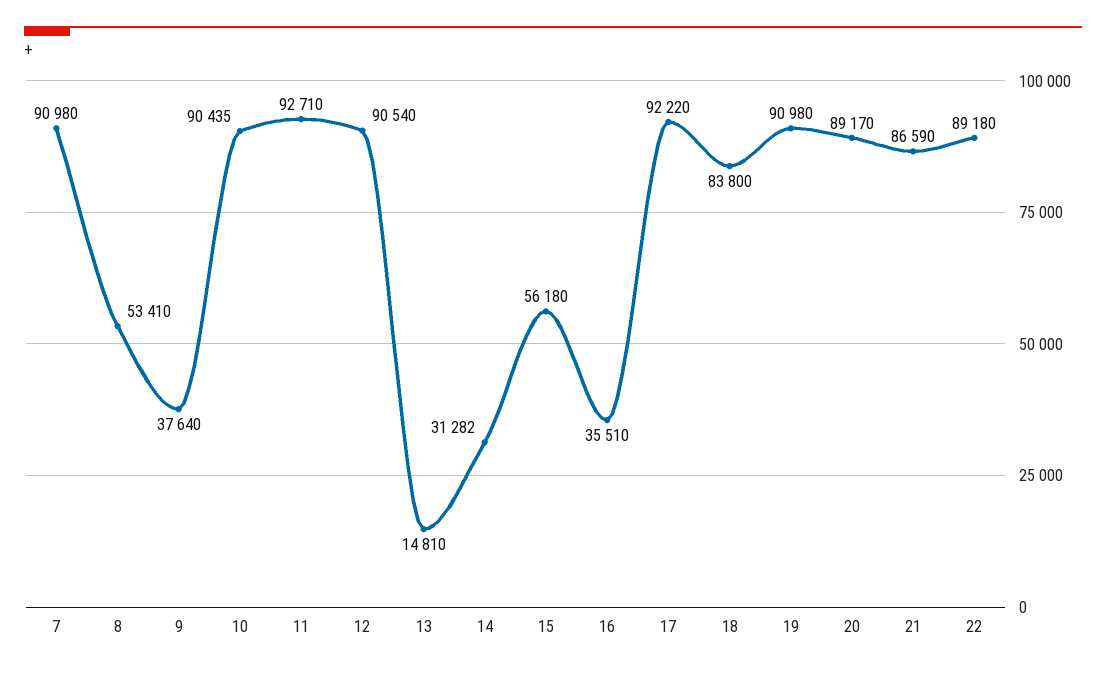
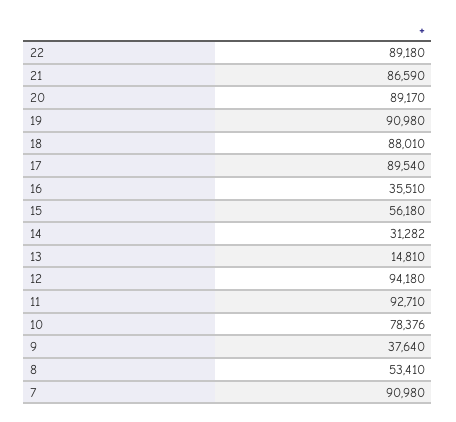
  {
    "7": 90980,
    "8": 53410,
    "9": 37640,
-   "10": 90435,
+   "10": 78376,
    "11": 92710,
-   "12": 90540,
+   "12": 94180,
    "13": 14810,
    "14": 31282,
    "15": 56180,
    "16": 35510,
-   "17": 92220,
+   "17": 89540,
-   "18": 83800,
+   "18": 88010,
    "19": 90980,
    "20": 89170,
    "21": 86590,
    "22": 89180
  }

